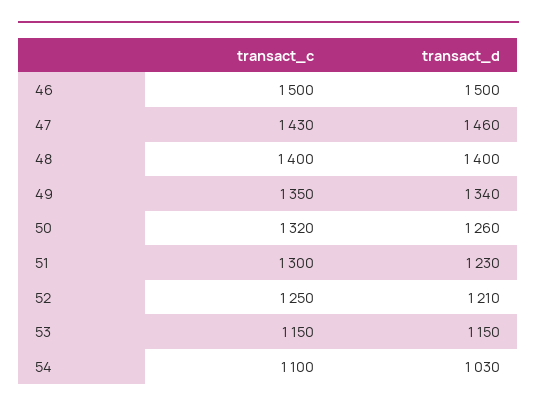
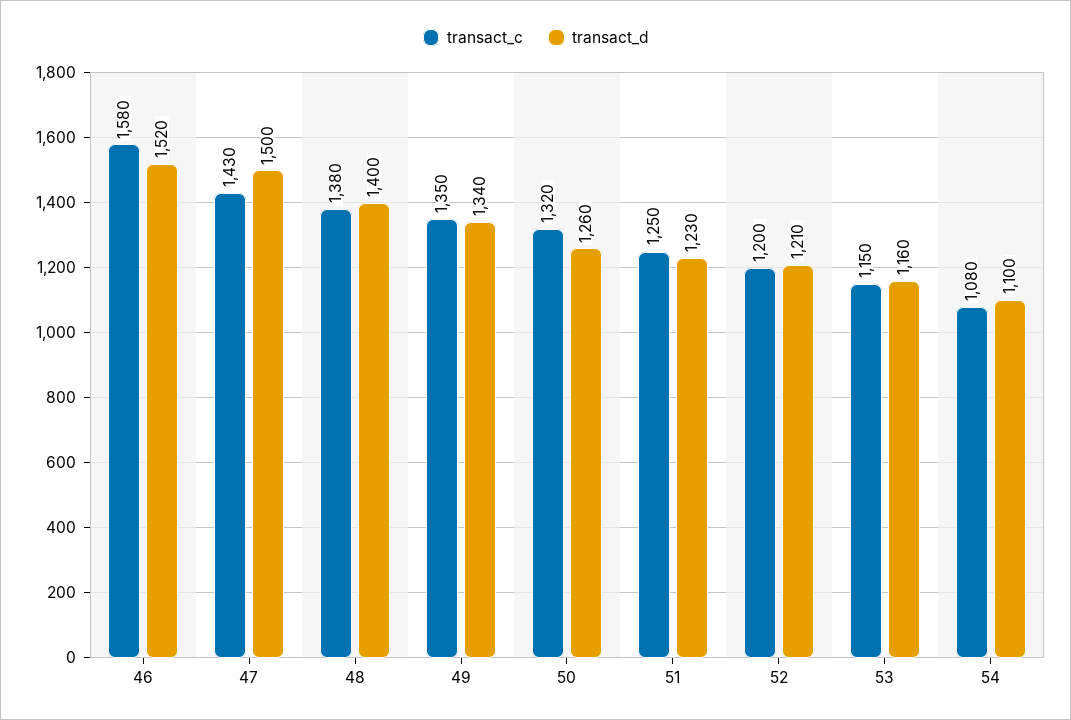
  {
    "transact_c": {
-     "46": 1500,
+     "46": 1580,
      "47": 1430,
-     "48": 1400,
+     "48": 1380,
      "49": 1350,
      "50": 1320,
-     "51": 1300,
+     "51": 1250,
-     "52": 1250,
+     "52": 1200,
      "53": 1150,
-     "54": 1100
+     "54": 1080
    },
    "transact_d": {
-     "46": 1500,
+     "46": 1520,
-     "47": 1460,
+     "47": 1500,
      "48": 1400,
      "49": 1340,
      "50": 1260,
      "51": 1230,
      "52": 1210,
-     "53": 1150,
+     "53": 1160,
-     "54": 1030
+     "54": 1100
    }
  }

